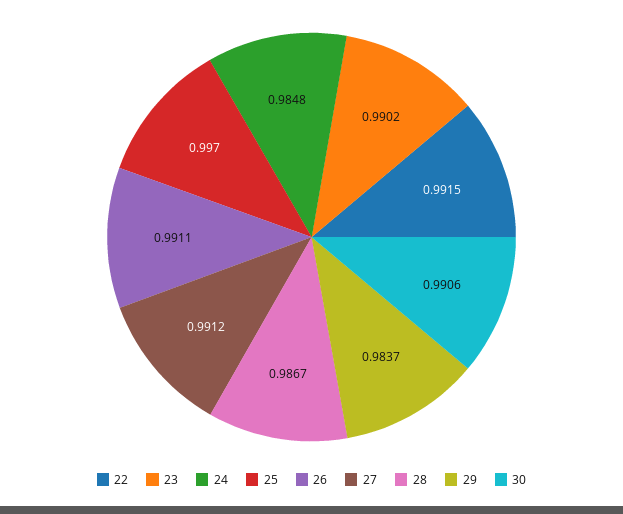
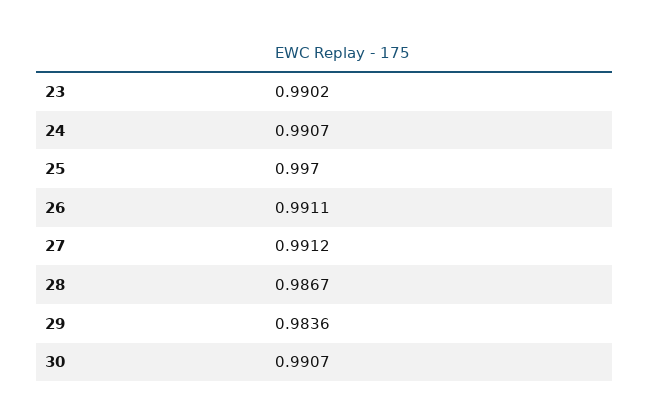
  {
-   "22": 0.9915,
    "23": 0.9902,
-   "24": 0.9848,
+   "24": 0.9907,
    "25": 0.997,
    "26": 0.9911,
    "27": 0.9912,
    "28": 0.9867,
-   "29": 0.9837,
+   "29": 0.9836,
-   "30": 0.9906
+   "30": 0.9907
  }

